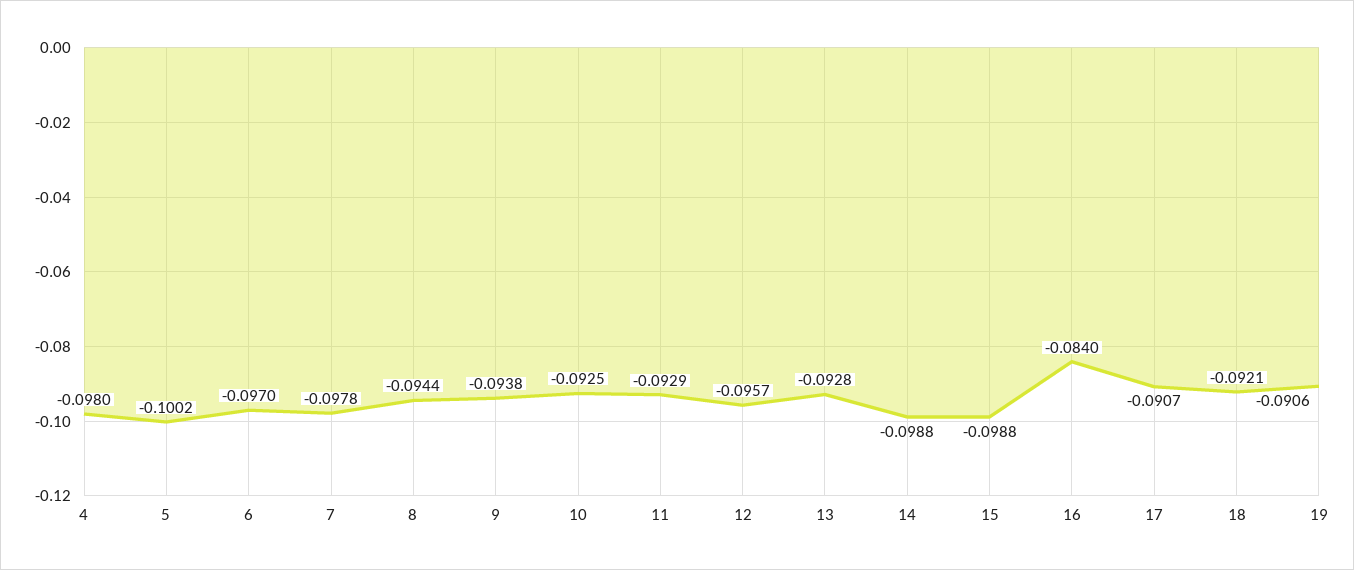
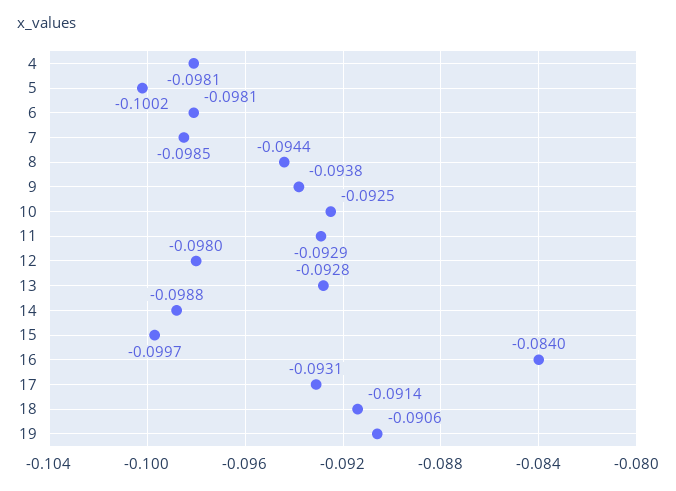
  {
-   "4": -0.098,
+   "4": -0.0981,
    "5": -0.1002,
-   "6": -0.097,
+   "6": -0.0981,
-   "7": -0.0978,
+   "7": -0.0985,
    "8": -0.0944,
    "9": -0.0938,
    "10": -0.0925,
    "11": -0.0929,
-   "12": -0.0957,
+   "12": -0.098,
    "13": -0.0928,
    "14": -0.0988,
-   "15": -0.0988,
+   "15": -0.0997,
    "16": -0.084,
-   "17": -0.0907,
+   "17": -0.0931,
-   "18": -0.0921,
+   "18": -0.0914,
    "19": -0.0906
  }

